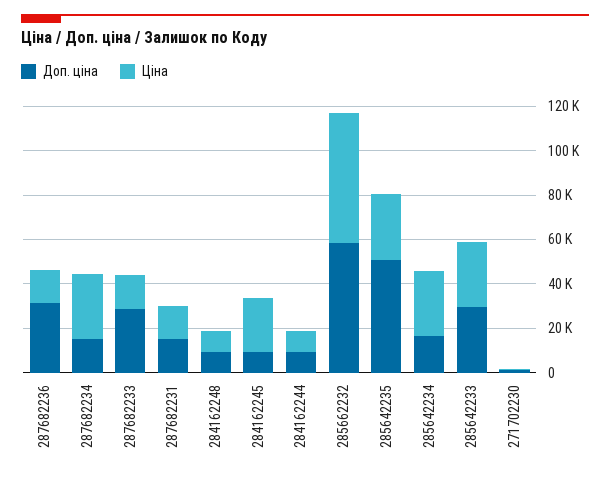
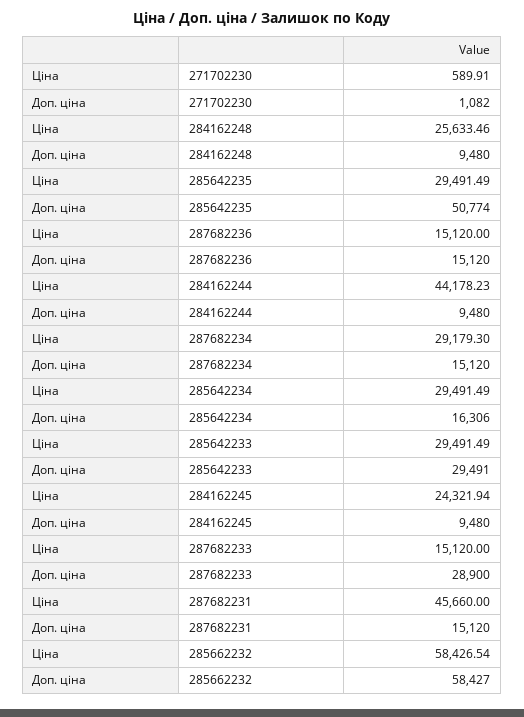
  {
    "Доп. ціна": {
-     "287682236": 30000,
+     "287682236": 15120,
      "287682234": 15120,
      "287682233": 28900,
      "287682231": 15120,
      "284162248": 9480,
      "284162245": 9480,
      "284162244": 9480,
      "285662232": 58427,
      "285642235": 50774,
      "285642234": 16306,
      "285642233": 29491,
      "271702230": 1082
    },
    "Ціна": {
      "287682236": 15120,
      "287682234": 29179.3,
      "287682233": 15120,
-     "287682231": 15000,
+     "287682231": 45660,
-     "284162248": 10000,
+     "284162248": 25633.46,
      "284162245": 24321.94,
-     "284162244": 10000,
+     "284162244": 44178.23,
      "285662232": 58426.54,
      "285642235": 29491.49,
      "285642234": 29491.49,
      "285642233": 29491.49,
      "271702230": 589.91
    }
  }

